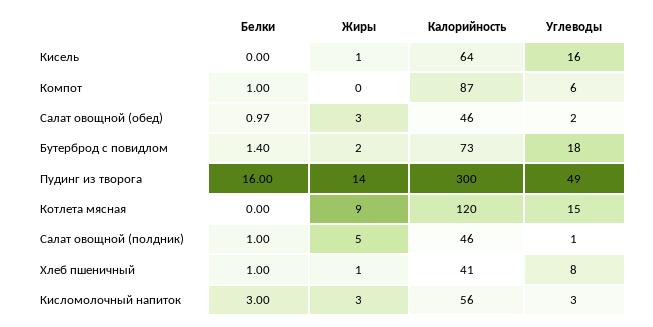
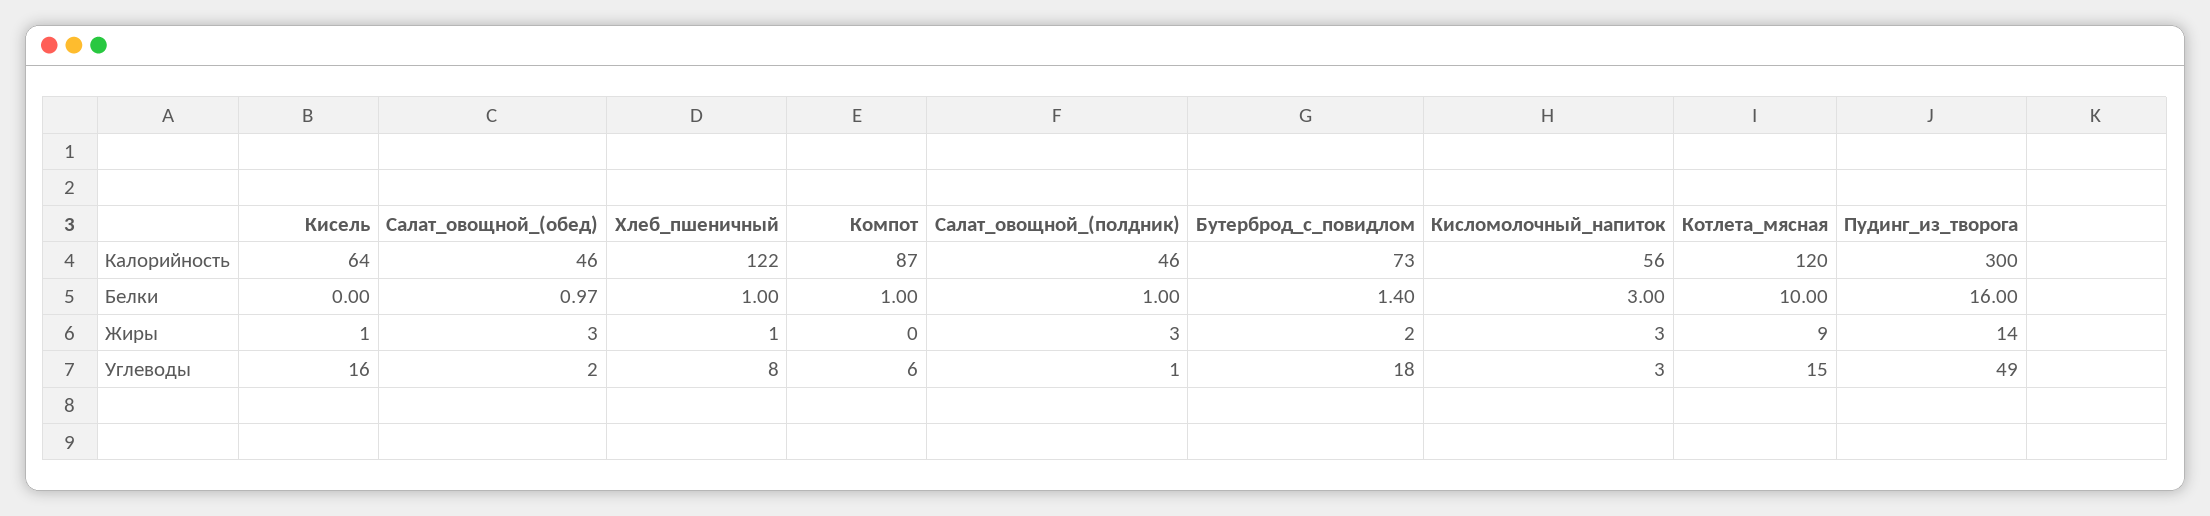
  {
    "Белки": {
      "Кисель": 0,
      "Компот": 1,
      "Салат овощной (обед)": 0.97,
      "Бутерброд с повидлом": 1.4,
      "Пудинг из творога": 16,
-     "Котлета мясная": 0,
+     "Котлета мясная": 10,
      "Салат овощной (полдник)": 1,
      "Хлеб пшеничный": 1,
      "Кисломолочный напиток": 3
    },
    "Жиры": {
      "Кисель": 1,
      "Компот": 0,
      "Салат овощной (обед)": 3,
      "Бутерброд с повидлом": 2,
      "Пудинг из творога": 14,
      "Котлета мясная": 9,
-     "Салат овощной (полдник)": 5,
+     "Салат овощной (полдник)": 3,
      "Хлеб пшеничный": 1,
      "Кисломолочный напиток": 3
    },
    "Калорийность": {
      "Кисель": 64,
      "Компот": 87,
      "Салат овощной (обед)": 46,
      "Бутерброд с повидлом": 73,
      "Пудинг из творога": 300,
      "Котлета мясная": 120,
      "Салат овощной (полдник)": 46,
-     "Хлеб пшеничный": 41,
+     "Хлеб пшеничный": 122,
      "Кисломолочный напиток": 56
    },
    "Углеводы": {
      "Кисель": 16,
      "Компот": 6,
      "Салат овощной (обед)": 2,
      "Бутерброд с повидлом": 18,
      "Пудинг из творога": 49,
      "Котлета мясная": 15,
      "Салат овощной (полдник)": 1,
      "Хлеб пшеничный": 8,
      "Кисломолочный напиток": 3
    }
  }

